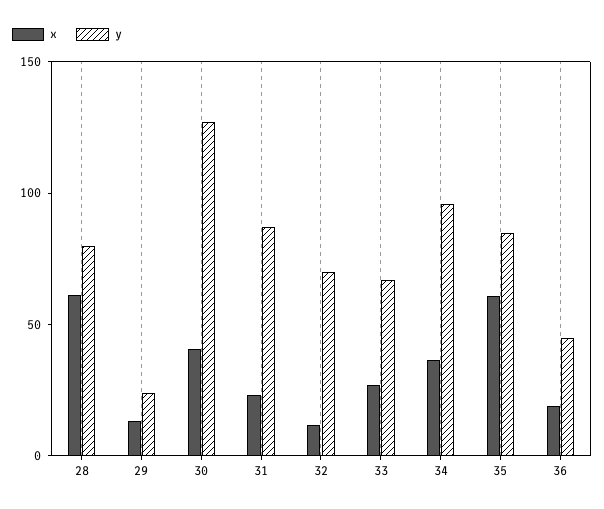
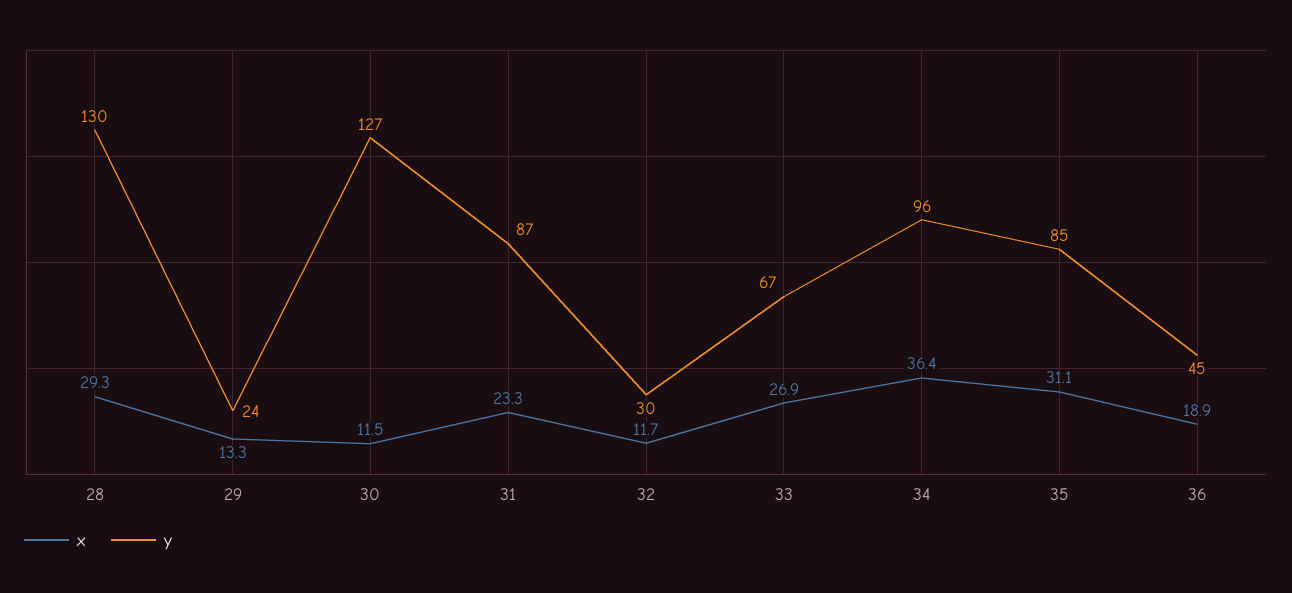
  {
    "x": {
-     "28": 60,
+     "28": 29.3,
      "29": 13.3,
-     "30": 40,
+     "30": 11.5,
      "31": 23.3,
      "32": 11.7,
      "33": 26.9,
      "34": 36.4,
-     "35": 60,
+     "35": 31.1,
      "36": 18.9
    },
    "y": {
-     "28": 80,
+     "28": 130,
      "29": 24,
      "30": 127,
      "31": 87,
-     "32": 70,
+     "32": 30,
      "33": 67,
      "34": 96,
      "35": 85,
      "36": 45
    }
  }

